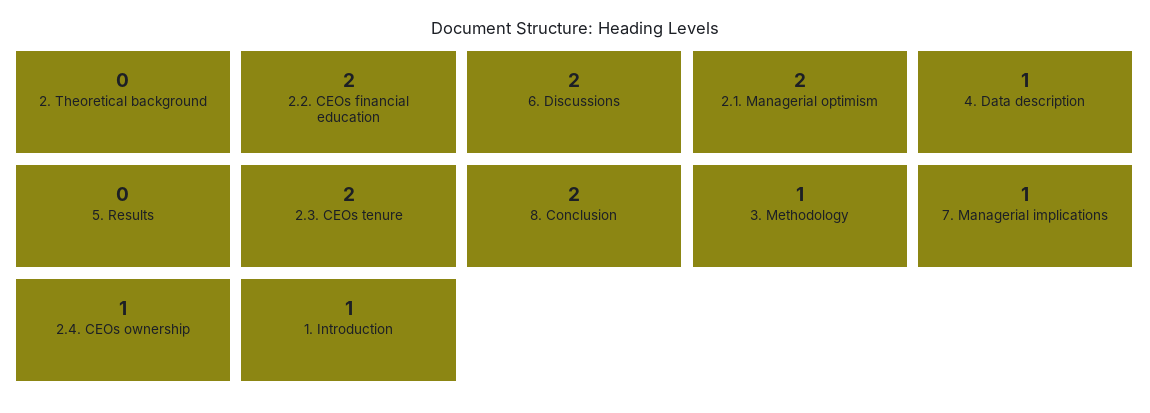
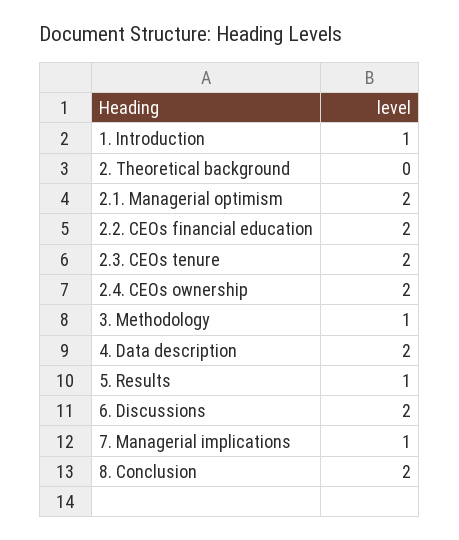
  {
    "2. Theoretical background": 0,
    "2.2. CEOs financial education": 2,
    "6. Discussions": 2,
    "2.1. Managerial optimism": 2,
-   "4. Data description": 1,
+   "4. Data description": 2,
-   "5. Results": 0,
+   "5. Results": 1,
    "2.3. CEOs tenure": 2,
    "8. Conclusion": 2,
    "3. Methodology": 1,
    "7. Managerial implications": 1,
-   "2.4. CEOs ownership": 1,
+   "2.4. CEOs ownership": 2,
    "1. Introduction": 1
  }

